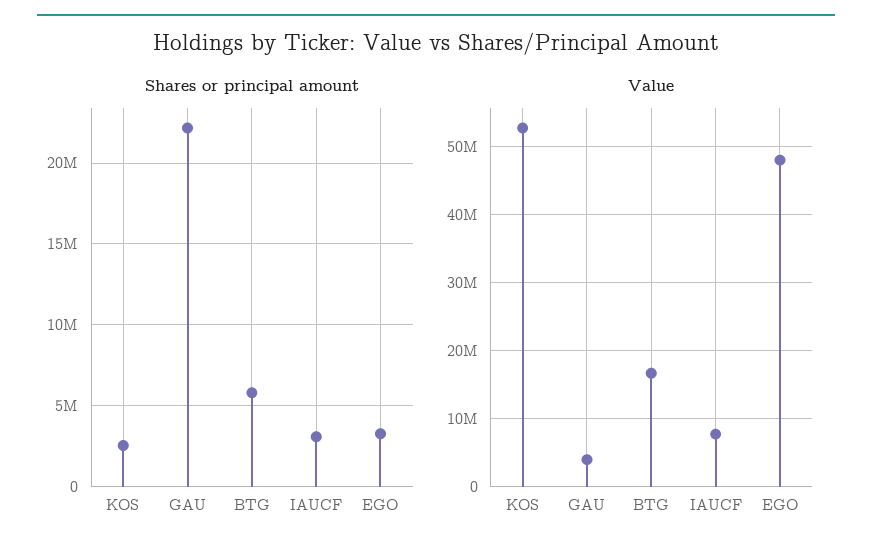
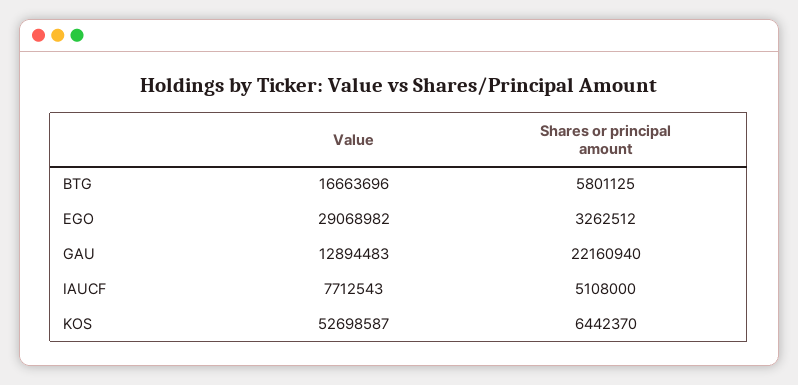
  {
    "Shares or principal amount": {
-     "KOS": 2500000,
+     "KOS": 6442370,
      "GAU": 22160940,
      "BTG": 5801125,
-     "IAUCF": 3000000,
+     "IAUCF": 5108000,
      "EGO": 3262512
    },
    "Value": {
      "KOS": 52698587,
-     "GAU": 4000000,
+     "GAU": 12894483,
      "BTG": 16663696,
      "IAUCF": 7712543,
-     "EGO": 48000000
+     "EGO": 29068982
    }
  }

